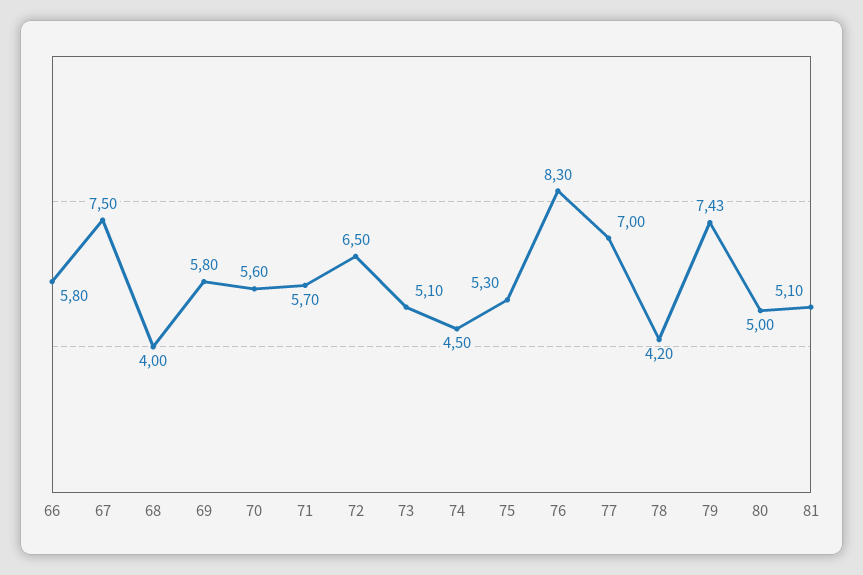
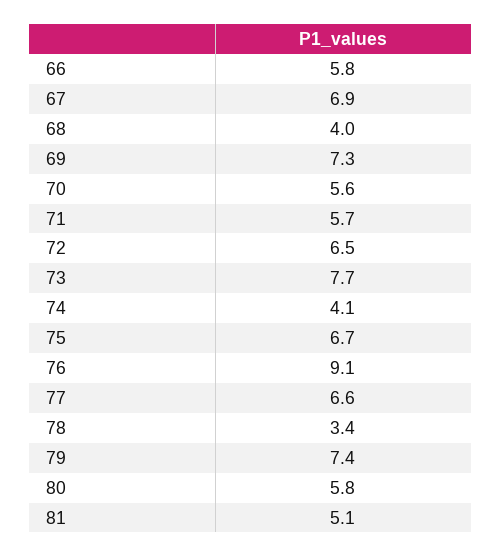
  {
    "66": 5.8,
-   "67": 7.5,
+   "67": 6.9,
    "68": 4,
-   "69": 5.8,
+   "69": 7.3,
    "70": 5.6,
    "71": 5.7,
    "72": 6.5,
-   "73": 5.1,
+   "73": 7.7,
-   "74": 4.5,
+   "74": 4.1,
-   "75": 5.3,
+   "75": 6.7,
-   "76": 8.3,
+   "76": 9.1,
-   "77": 7,
+   "77": 6.6,
-   "78": 4.2,
+   "78": 3.4,
    "79": 7.43,
-   "80": 5,
+   "80": 5.8,
    "81": 5.1
  }

